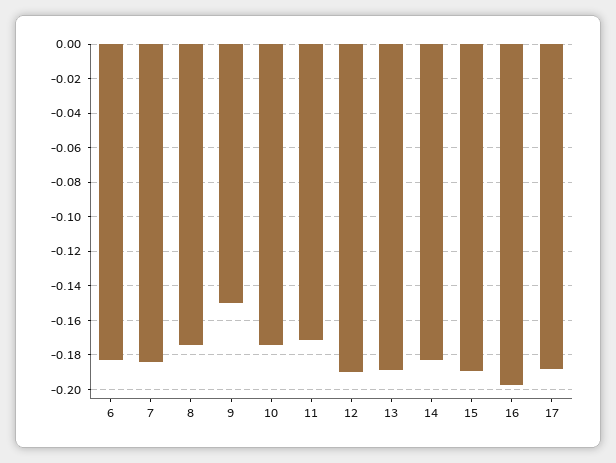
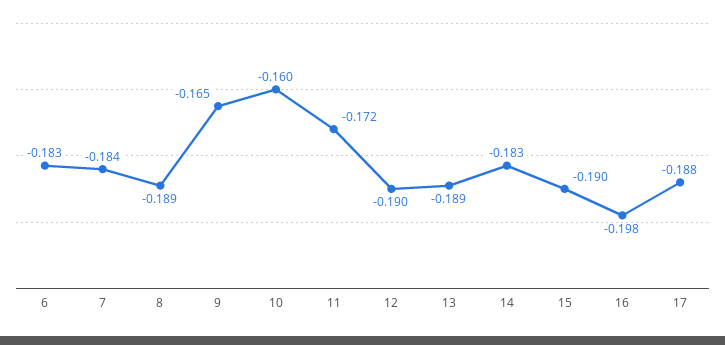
  {
    "6": -0.183,
    "7": -0.184,
-   "8": -0.175,
+   "8": -0.189,
-   "9": -0.15,
+   "9": -0.165,
-   "10": -0.175,
+   "10": -0.16,
    "11": -0.172,
    "12": -0.19,
    "13": -0.189,
    "14": -0.183,
    "15": -0.19,
    "16": -0.198,
    "17": -0.188
  }

